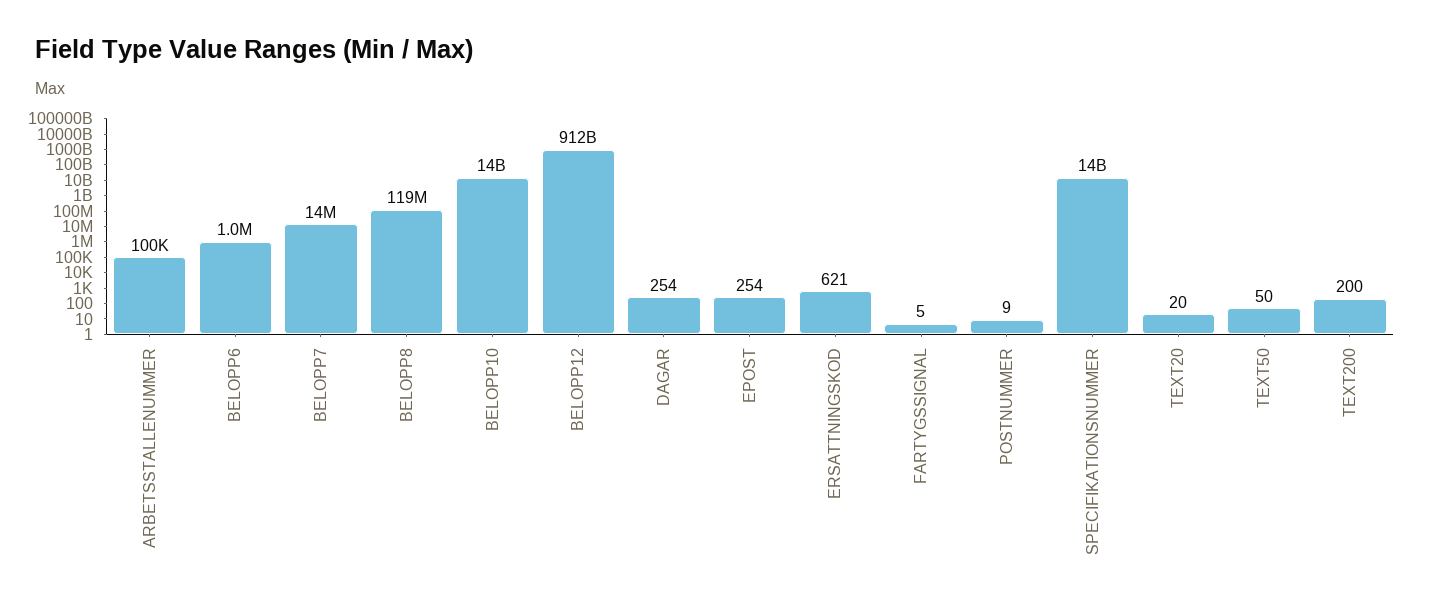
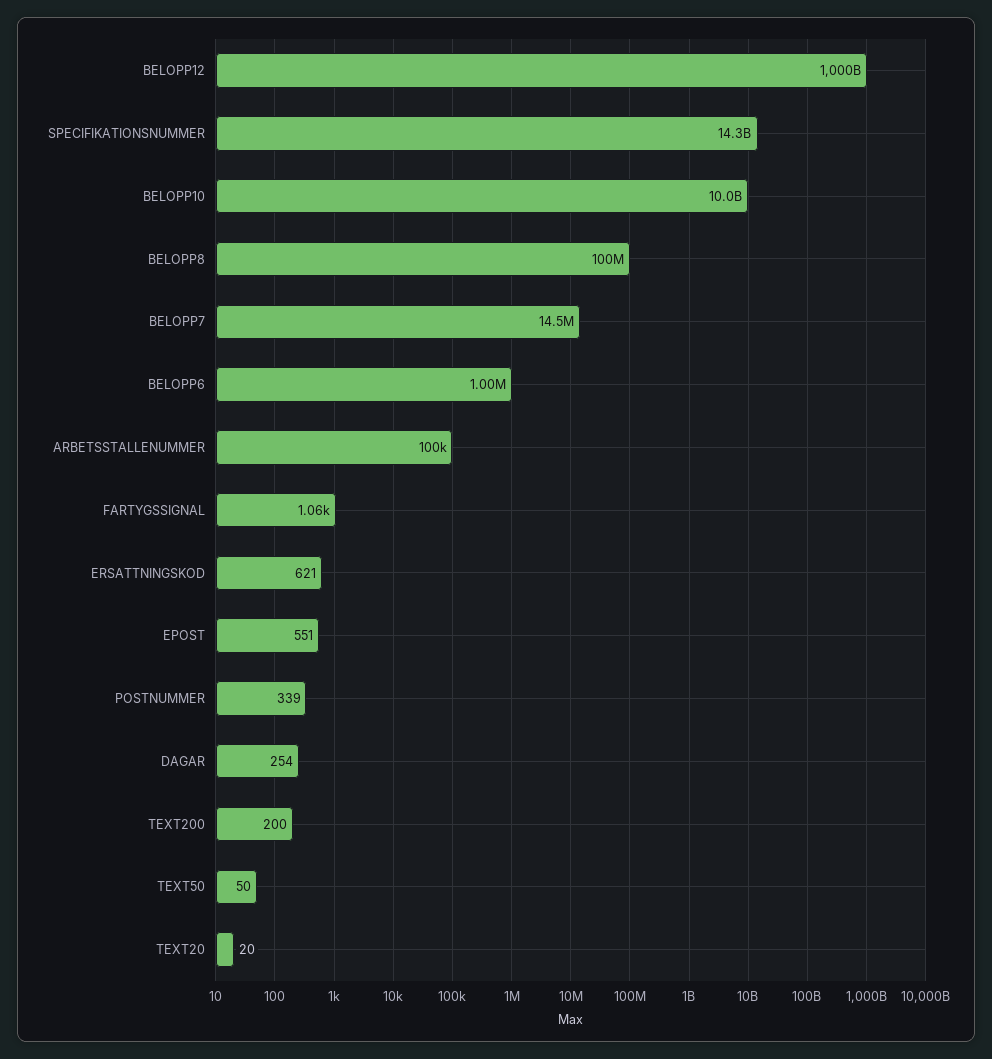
  {
    "ARBETSSTALLENUMMER": 100000,
    "BELOPP6": 1000000,
    "BELOPP7": 14500000,
-   "BELOPP8": 119000000,
+   "BELOPP8": 100000000,
-   "BELOPP10": 14000000000,
+   "BELOPP10": 10000000000,
-   "BELOPP12": 912000000000,
+   "BELOPP12": 1000000000000,
    "DAGAR": 254,
-   "EPOST": 254,
+   "EPOST": 551,
    "ERSATTNINGSKOD": 621,
-   "FARTYGSSIGNAL": 5,
+   "FARTYGSSIGNAL": 1060,
-   "POSTNUMMER": 9,
+   "POSTNUMMER": 339,
    "SPECIFIKATIONSNUMMER": 14300000000,
    "TEXT20": 20,
    "TEXT50": 50,
    "TEXT200": 200
  }

